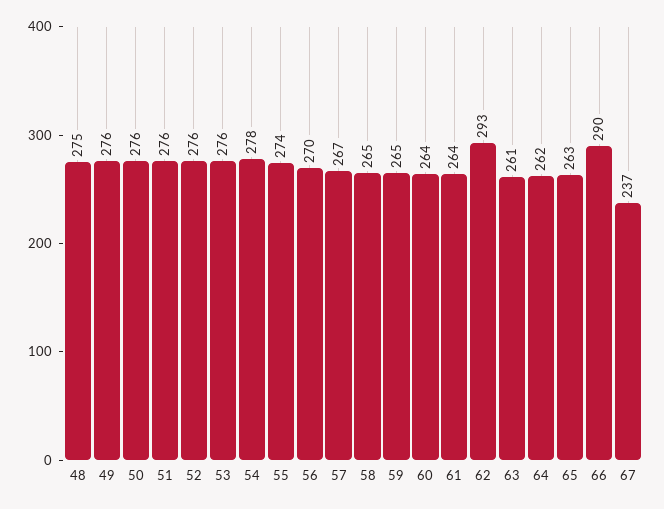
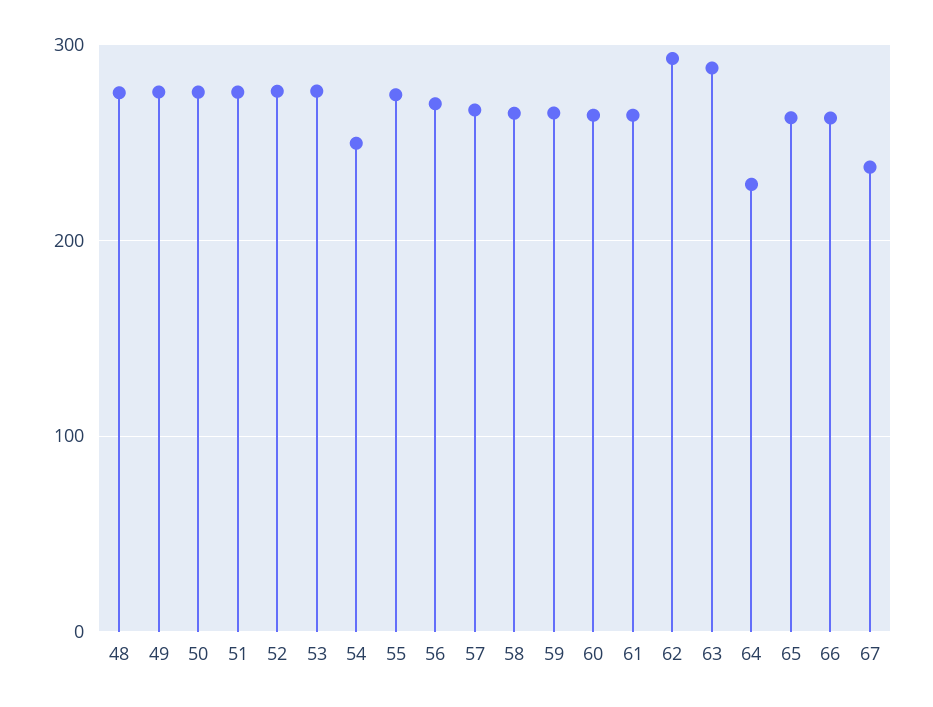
  {
    "48": 275,
    "49": 276,
    "50": 276,
    "51": 276,
    "52": 276,
    "53": 276,
-   "54": 278,
+   "54": 250,
    "55": 274,
    "56": 270,
    "57": 267,
    "58": 265,
    "59": 265,
    "60": 264,
    "61": 264,
    "62": 293,
-   "63": 261,
+   "63": 290,
-   "64": 262,
+   "64": 230,
    "65": 263,
-   "66": 290,
+   "66": 260,
    "67": 237
  }

